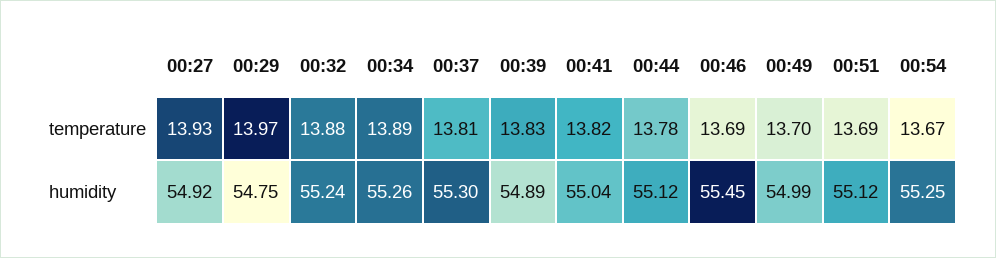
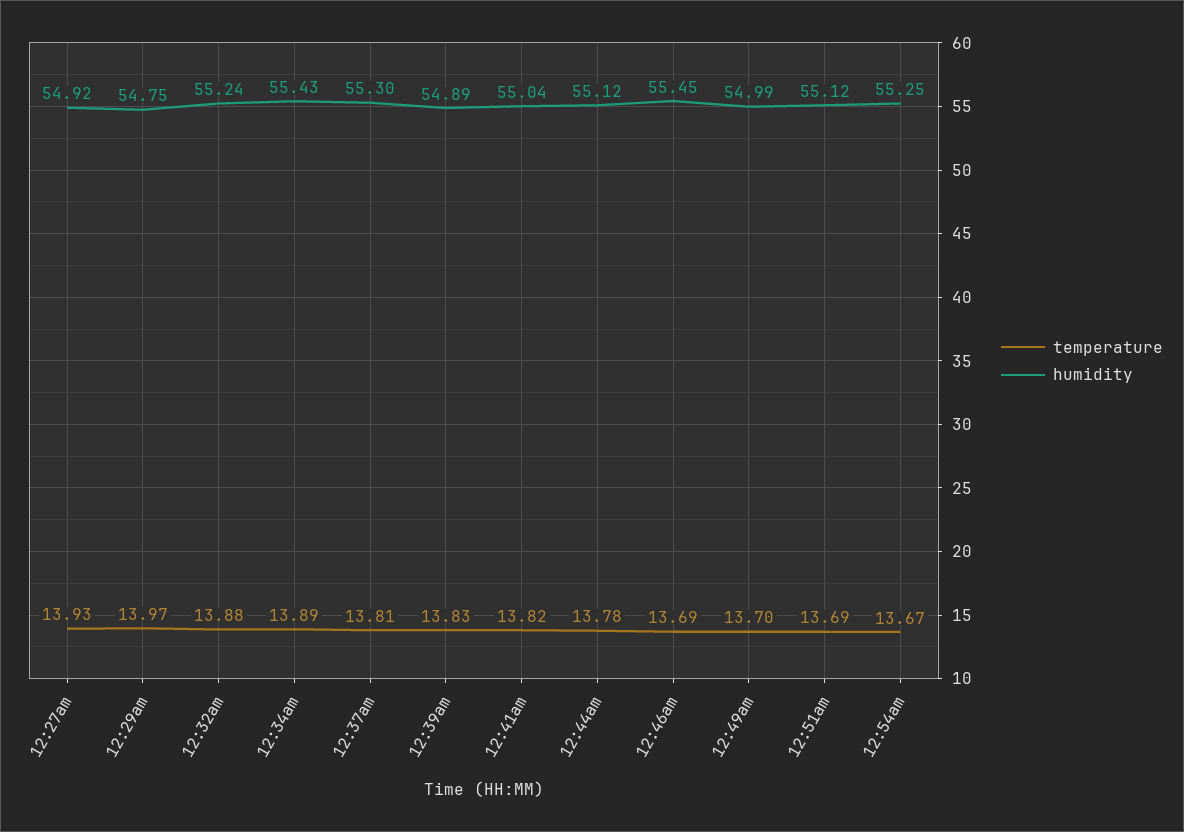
  {
    "temperature": {
      "00:27": 13.93,
      "00:29": 13.97,
      "00:32": 13.88,
      "00:34": 13.89,
      "00:37": 13.81,
      "00:39": 13.83,
      "00:41": 13.82,
      "00:44": 13.78,
      "00:46": 13.69,
      "00:49": 13.7,
      "00:51": 13.69,
      "00:54": 13.67
    },
    "humidity": {
      "00:27": 54.92,
      "00:29": 54.75,
      "00:32": 55.24,
-     "00:34": 55.26,
+     "00:34": 55.43,
      "00:37": 55.3,
      "00:39": 54.89,
      "00:41": 55.04,
      "00:44": 55.12,
      "00:46": 55.45,
      "00:49": 54.99,
      "00:51": 55.12,
      "00:54": 55.25
    }
  }

